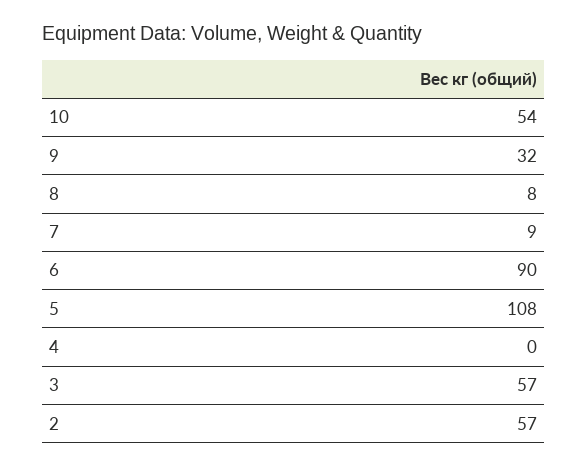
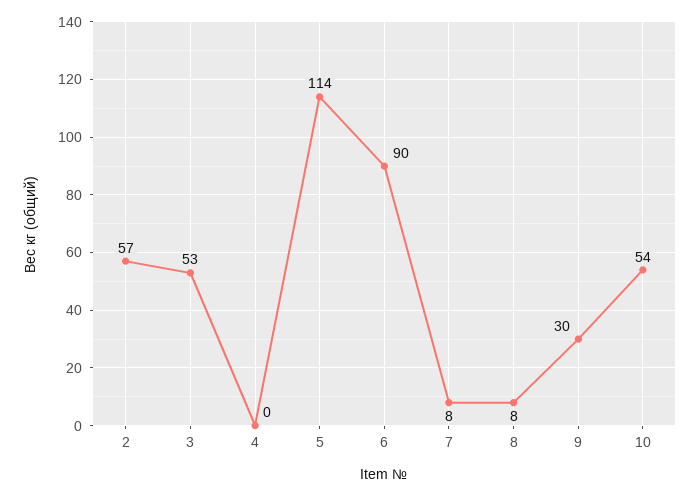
  {
    "10": 54,
-   "9": 32,
+   "9": 30,
    "8": 8,
-   "7": 9,
+   "7": 8,
    "6": 90,
-   "5": 108,
+   "5": 114,
    "4": 0,
-   "3": 57,
+   "3": 53,
    "2": 57
  }

